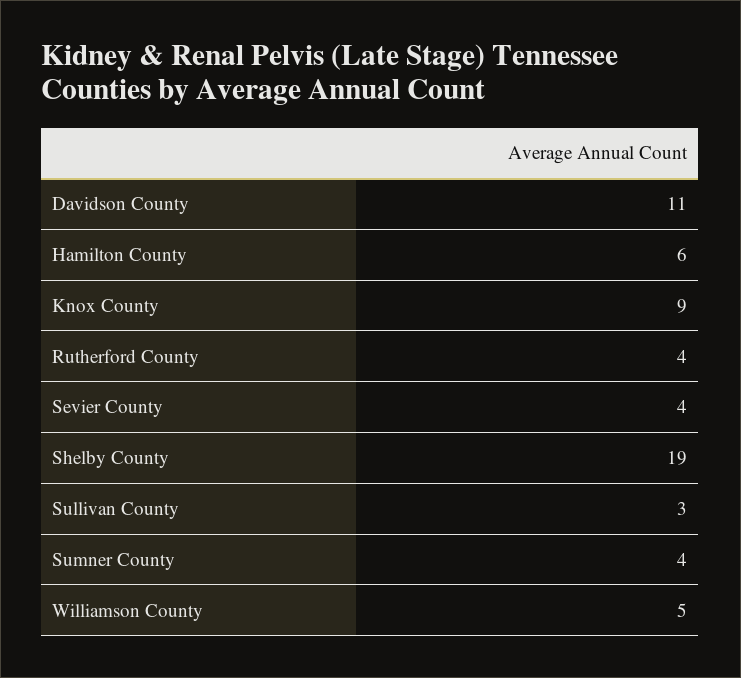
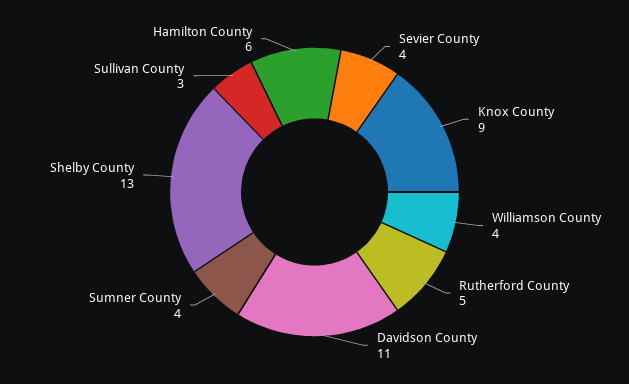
  {
    "Davidson County": 11,
    "Hamilton County": 6,
    "Knox County": 9,
-   "Rutherford County": 4,
+   "Rutherford County": 5,
    "Sevier County": 4,
-   "Shelby County": 19,
+   "Shelby County": 13,
    "Sullivan County": 3,
    "Sumner County": 4,
-   "Williamson County": 5
+   "Williamson County": 4
  }

